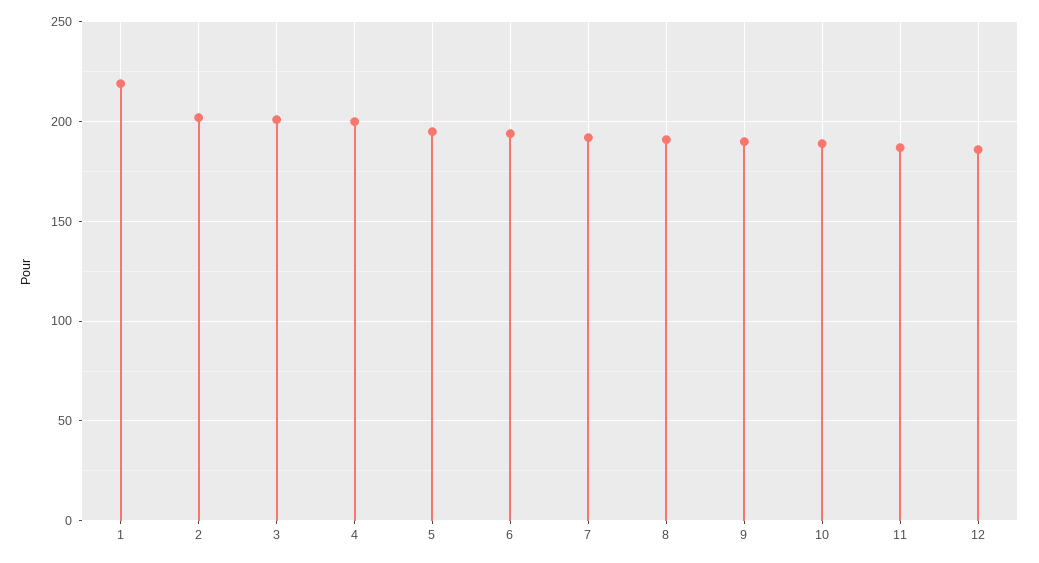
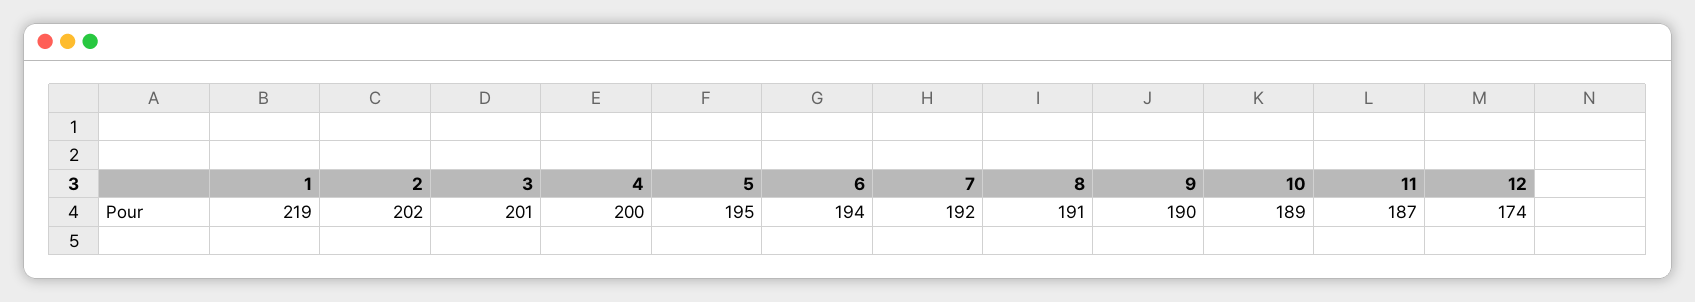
  {
    "1": 219,
    "2": 202,
    "3": 201,
    "4": 200,
    "5": 195,
    "6": 194,
    "7": 192,
    "8": 191,
    "9": 190,
    "10": 189,
    "11": 187,
-   "12": 185
+   "12": 174
  }

